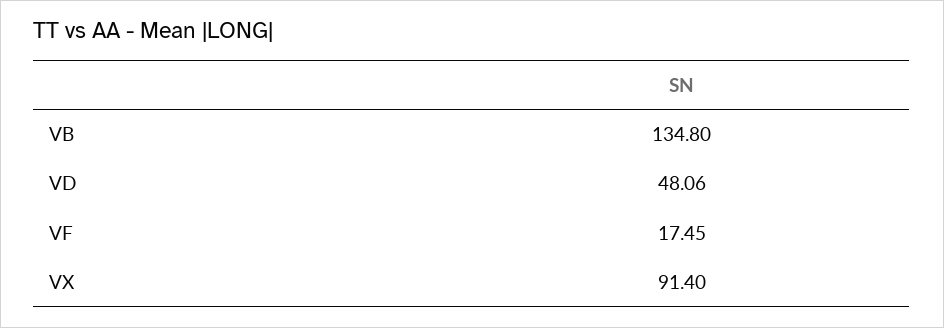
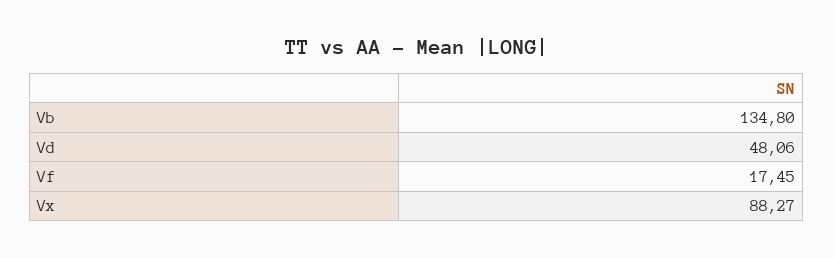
  {
    "VB": 134.8,
    "VD": 48.06,
    "VF": 17.45,
-   "VX": 91.4
+   "VX": 88.27
  }

